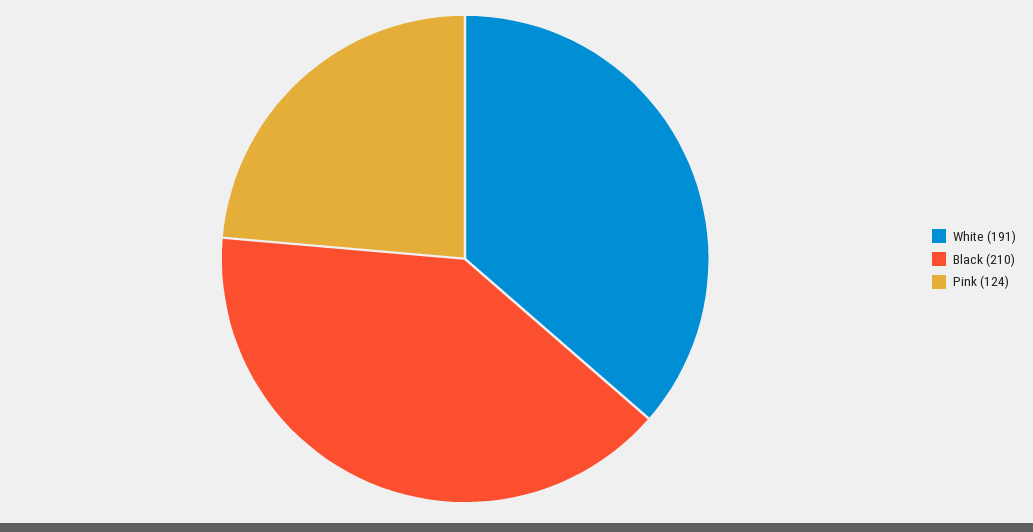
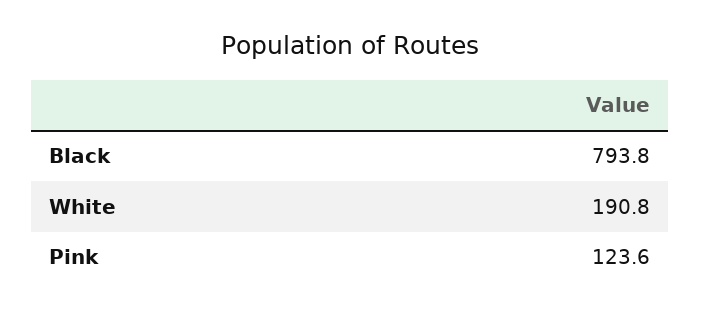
  {
    "White": 190.8,
-   "Black": 210,
+   "Black": 793.8,
    "Pink": 123.6
  }

